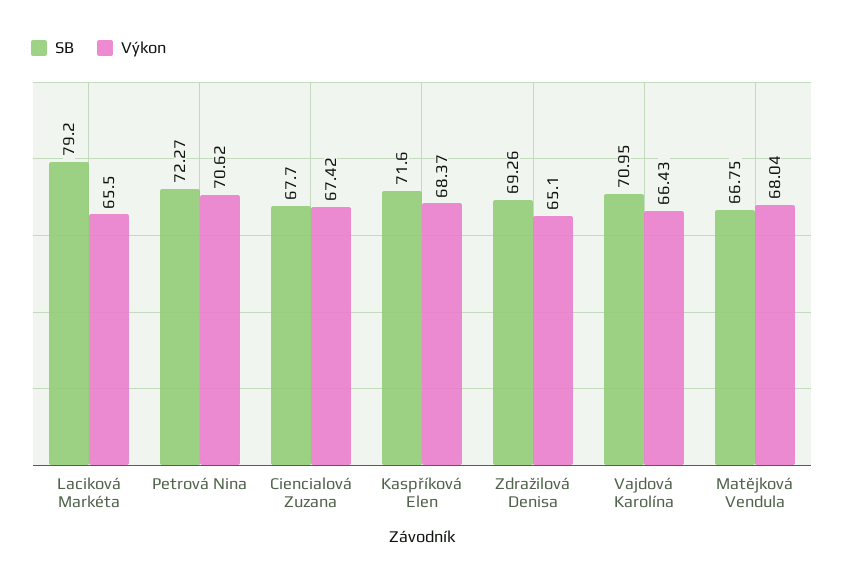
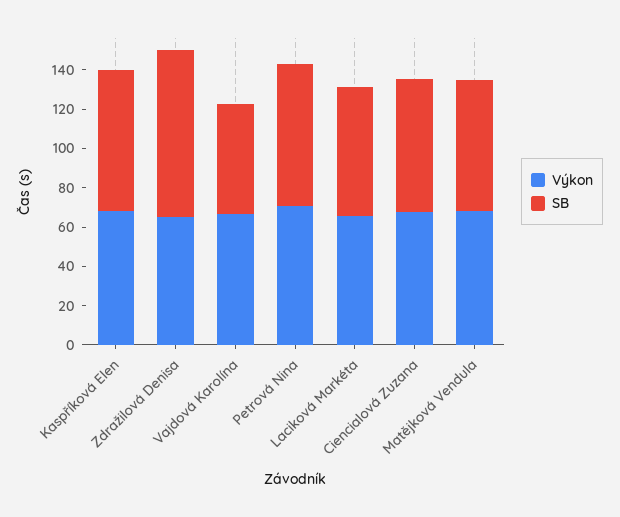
  {
    "SB": {
-     "Laciková Markéta": 79.2,
+     "Laciková Markéta": 65,
      "Petrová Nina": 72.27,
      "Ciencialová Zuzana": 67.7,
      "Kaspříková Elen": 71.6,
-     "Zdražilová Denisa": 69.26,
+     "Zdražilová Denisa": 85,
-     "Vajdová Karolína": 70.95,
+     "Vajdová Karolína": 55,
      "Matějková Vendula": 66.75
    },
    "Výkon": {
      "Laciková Markéta": 65.5,
      "Petrová Nina": 70.62,
      "Ciencialová Zuzana": 67.42,
      "Kaspříková Elen": 68.37,
      "Zdražilová Denisa": 65.1,
      "Vajdová Karolína": 66.43,
      "Matějková Vendula": 68.04
    }
  }

